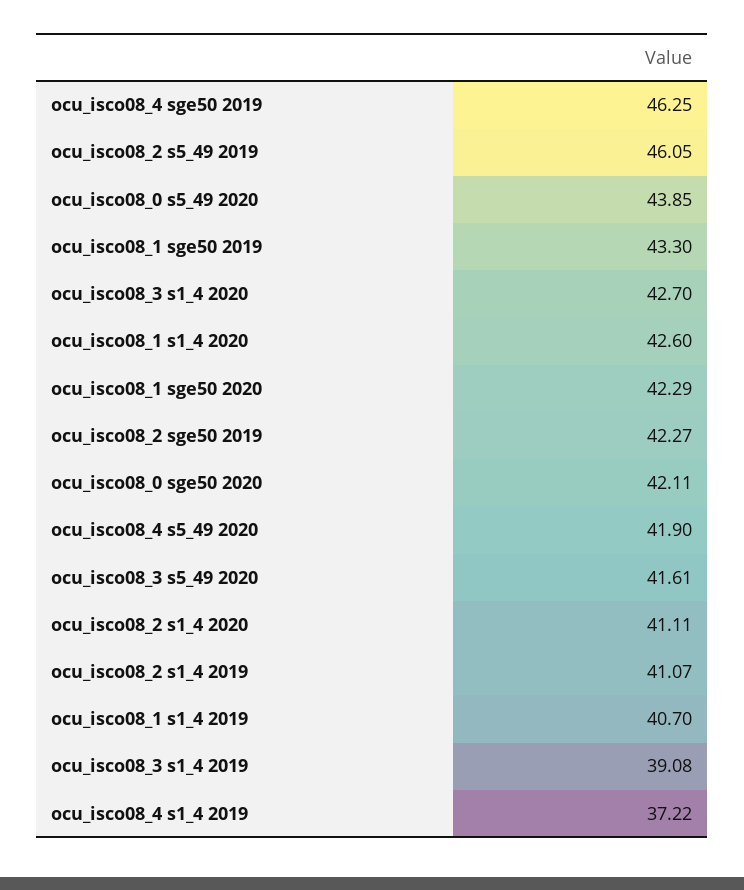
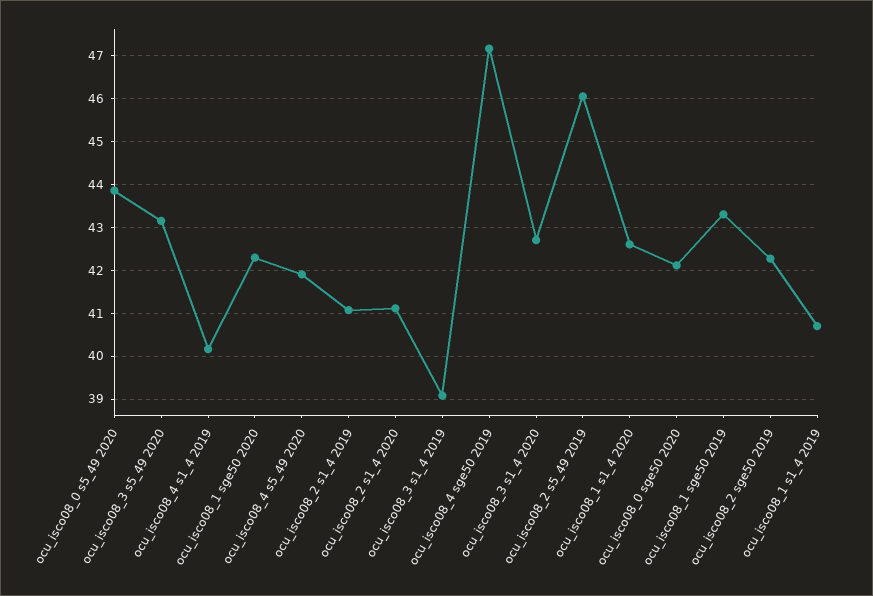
  {
-   "ocu_isco08_4 sge50 2019": 46.25,
+   "ocu_isco08_4 sge50 2019": 47.2,
    "ocu_isco08_2 s5_49 2019": 46.05,
    "ocu_isco08_0 s5_49 2020": 43.85,
    "ocu_isco08_1 sge50 2019": 43.3,
    "ocu_isco08_3 s1_4 2020": 42.7,
    "ocu_isco08_1 s1_4 2020": 42.6,
    "ocu_isco08_1 sge50 2020": 42.29,
    "ocu_isco08_2 sge50 2019": 42.27,
    "ocu_isco08_0 sge50 2020": 42.11,
    "ocu_isco08_4 s5_49 2020": 41.9,
-   "ocu_isco08_3 s5_49 2020": 41.61,
+   "ocu_isco08_3 s5_49 2020": 43.2,
    "ocu_isco08_2 s1_4 2020": 41.11,
    "ocu_isco08_2 s1_4 2019": 41.07,
    "ocu_isco08_1 s1_4 2019": 40.7,
    "ocu_isco08_3 s1_4 2019": 39.08,
-   "ocu_isco08_4 s1_4 2019": 37.22
+   "ocu_isco08_4 s1_4 2019": 40.2
  }

